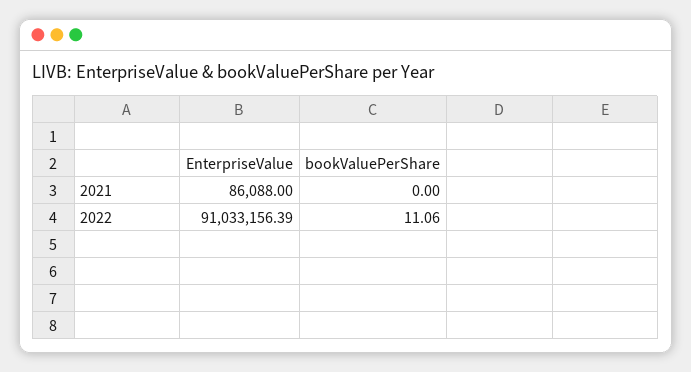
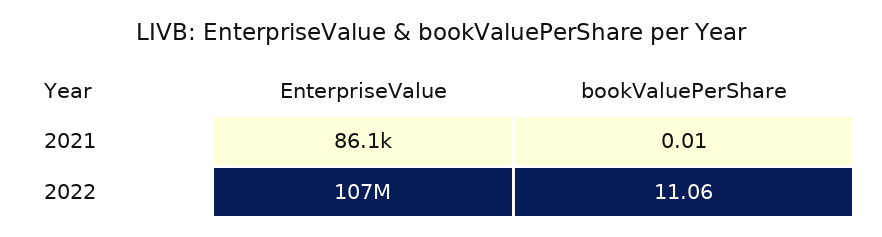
  {
    "EnterpriseValue": {
      "2021": 86088,
-     "2022": 91033156.39
+     "2022": 107000000
    },
    "bookValuePerShare": {
-     "2021": 0,
+     "2021": 0.01,
      "2022": 11.06
    }
  }

